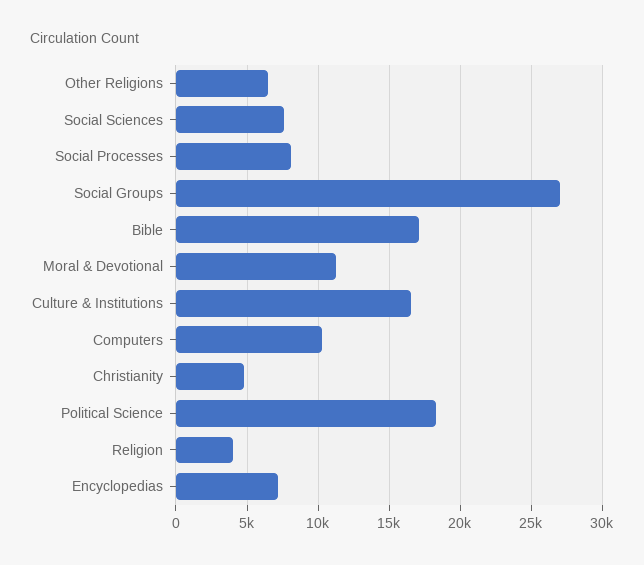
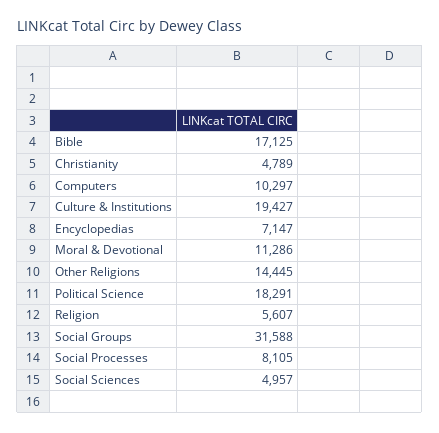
  {
-   "Other Religions": 6500,
+   "Other Religions": 14445,
-   "Social Sciences": 7500,
+   "Social Sciences": 4957,
    "Social Processes": 8105,
-   "Social Groups": 27000,
+   "Social Groups": 31588,
    "Bible": 17125,
    "Moral & Devotional": 11286,
-   "Culture & Institutions": 16500,
+   "Culture & Institutions": 19427,
    "Computers": 10297,
    "Christianity": 4789,
    "Political Science": 18291,
-   "Religion": 4000,
+   "Religion": 5607,
    "Encyclopedias": 7147
  }

